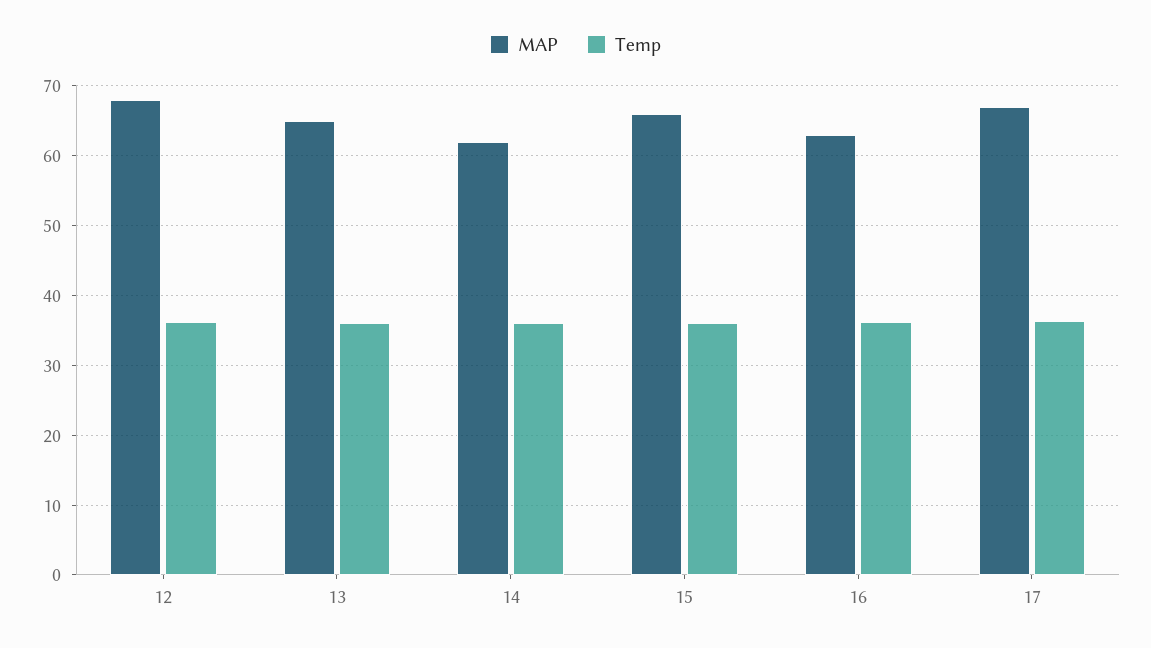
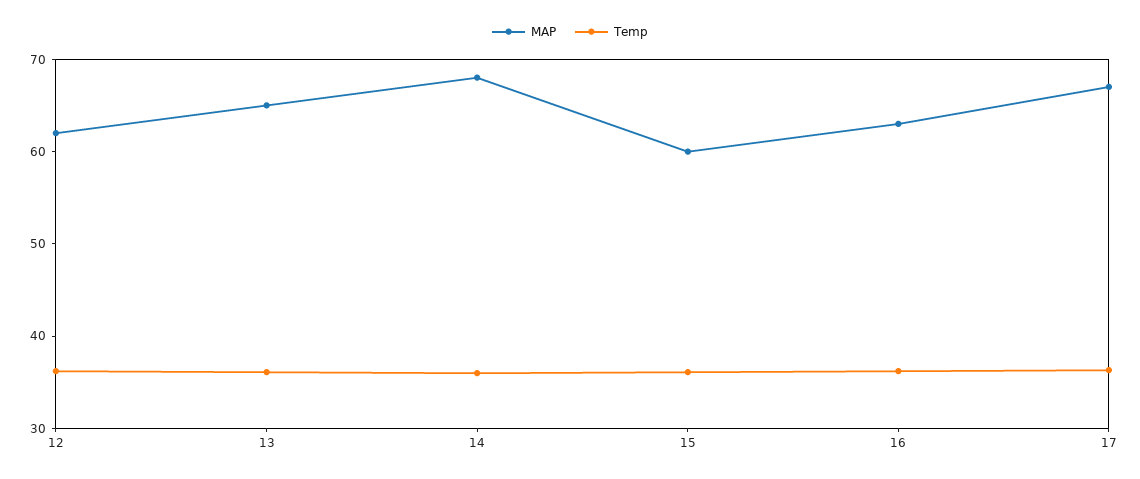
  {
    "MAP": {
-     "12": 68,
+     "12": 62,
      "13": 65,
-     "14": 62,
+     "14": 68,
-     "15": 66,
+     "15": 60,
      "16": 63,
      "17": 67
    },
    "Temp": {
      "12": 36,
      "13": 36,
      "14": 36,
      "15": 36,
      "16": 36,
      "17": 36
    }
  }

